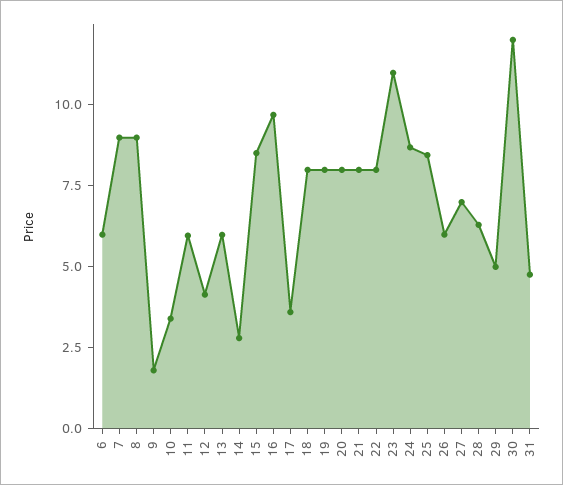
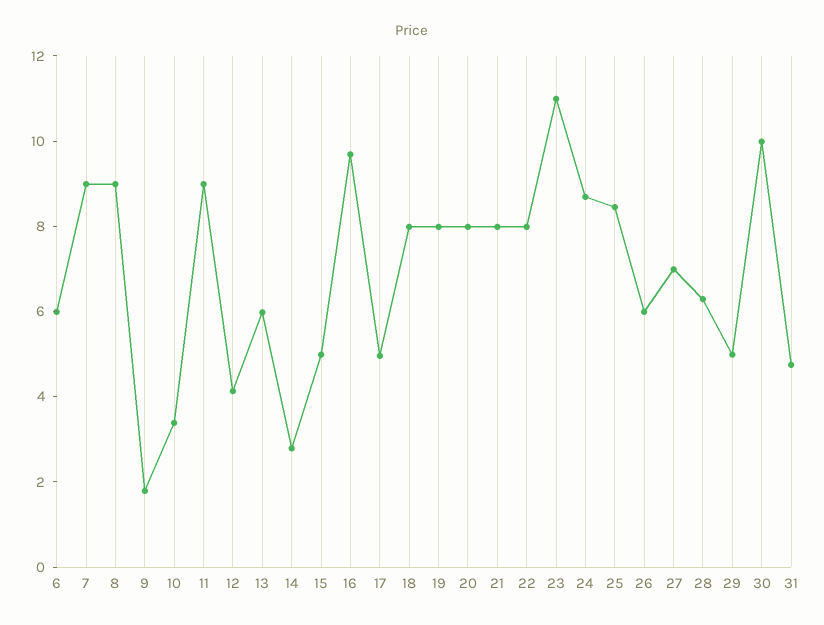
  {
    "6": 6,
    "7": 9,
    "8": 9,
    "9": 2,
    "10": 3.5,
-   "11": 6,
+   "11": 9,
    "12": 4,
    "13": 6,
    "14": 3,
-   "15": 8.5,
+   "15": 5,
    "16": 9.5,
-   "17": 3.5,
+   "17": 5,
    "18": 8,
    "19": 8,
    "20": 8,
    "21": 8,
    "22": 8,
    "23": 11,
    "24": 8.5,
    "25": 8.5,
    "26": 6,
    "27": 7,
    "28": 6.5,
    "29": 5,
-   "30": 12,
+   "30": 10,
    "31": 5
  }

